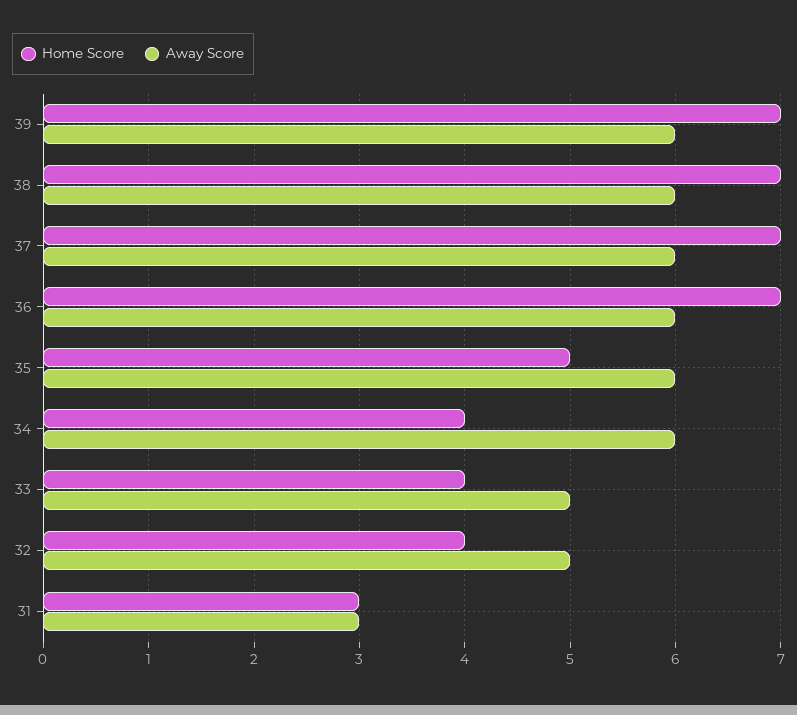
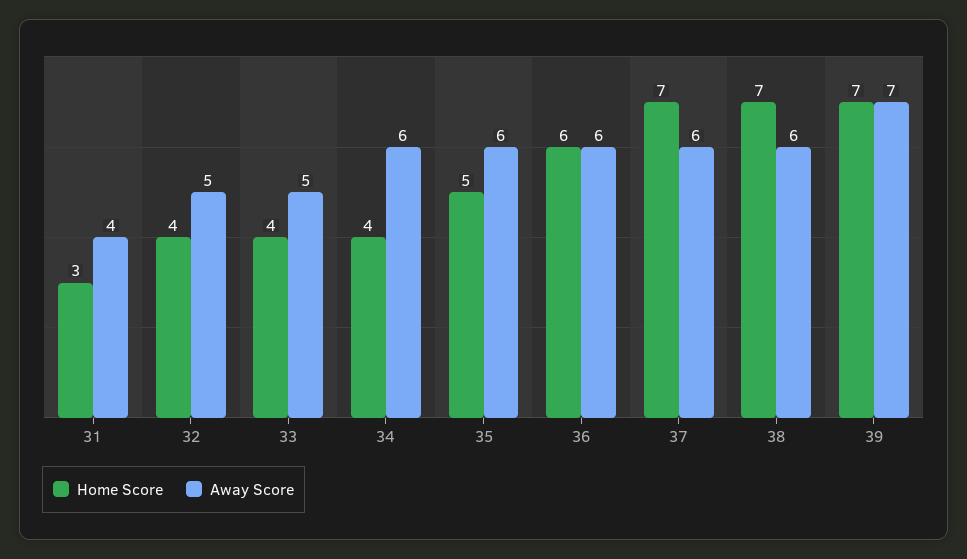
  {
    "Home Score": {
      "39": 7,
      "38": 7,
      "37": 7,
-     "36": 7,
+     "36": 6,
      "35": 5,
      "34": 4,
      "33": 4,
      "32": 4,
      "31": 3
    },
    "Away Score": {
-     "39": 6,
+     "39": 7,
      "38": 6,
      "37": 6,
      "36": 6,
      "35": 6,
      "34": 6,
      "33": 5,
      "32": 5,
-     "31": 3
+     "31": 4
    }
  }

